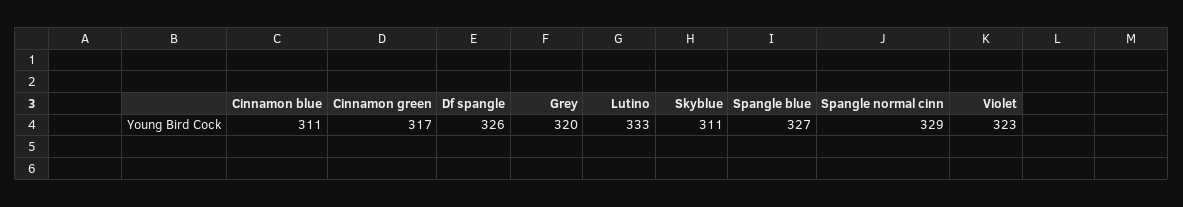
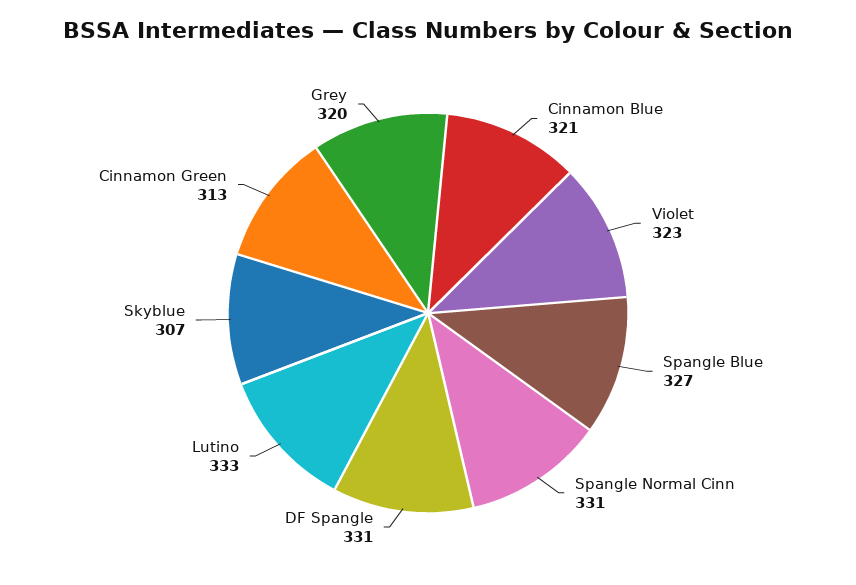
  {
-   "Cinnamon blue": 311,
+   "Cinnamon blue": 321,
-   "Cinnamon green": 317,
+   "Cinnamon green": 313,
-   "Df spangle": 326,
+   "Df spangle": 331,
    "Grey": 320,
    "Lutino": 333,
-   "Skyblue": 311,
+   "Skyblue": 307,
    "Spangle blue": 327,
-   "Spangle normal cinn": 329,
+   "Spangle normal cinn": 331,
    "Violet": 323
  }

